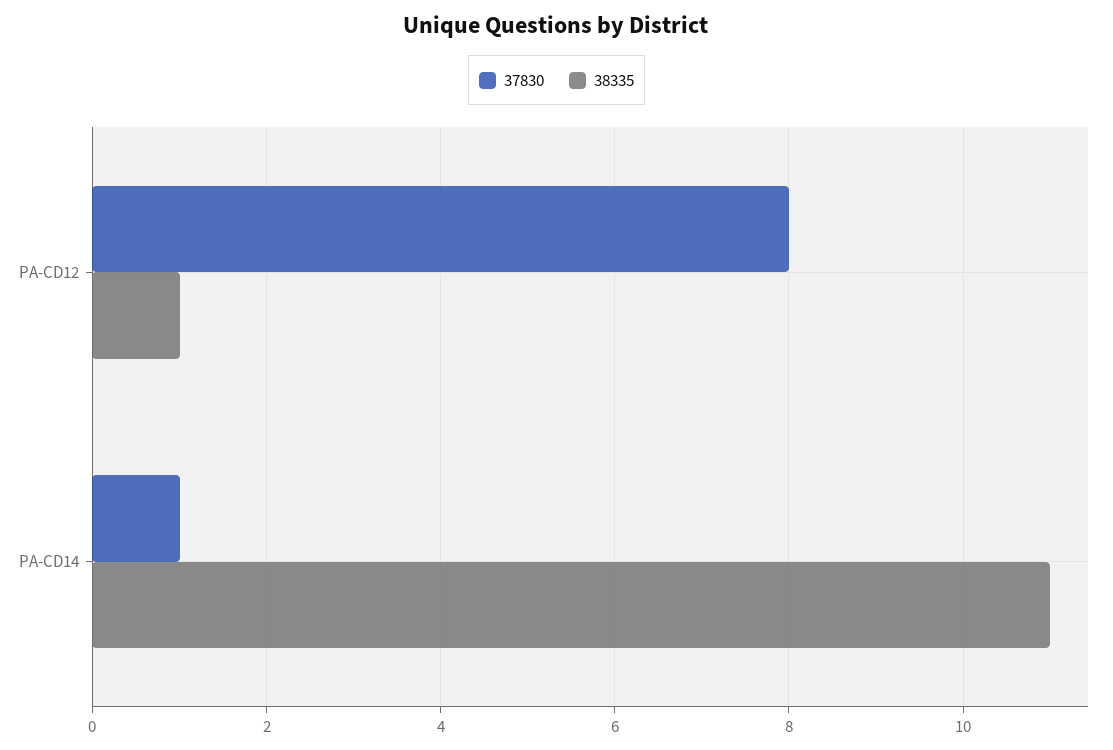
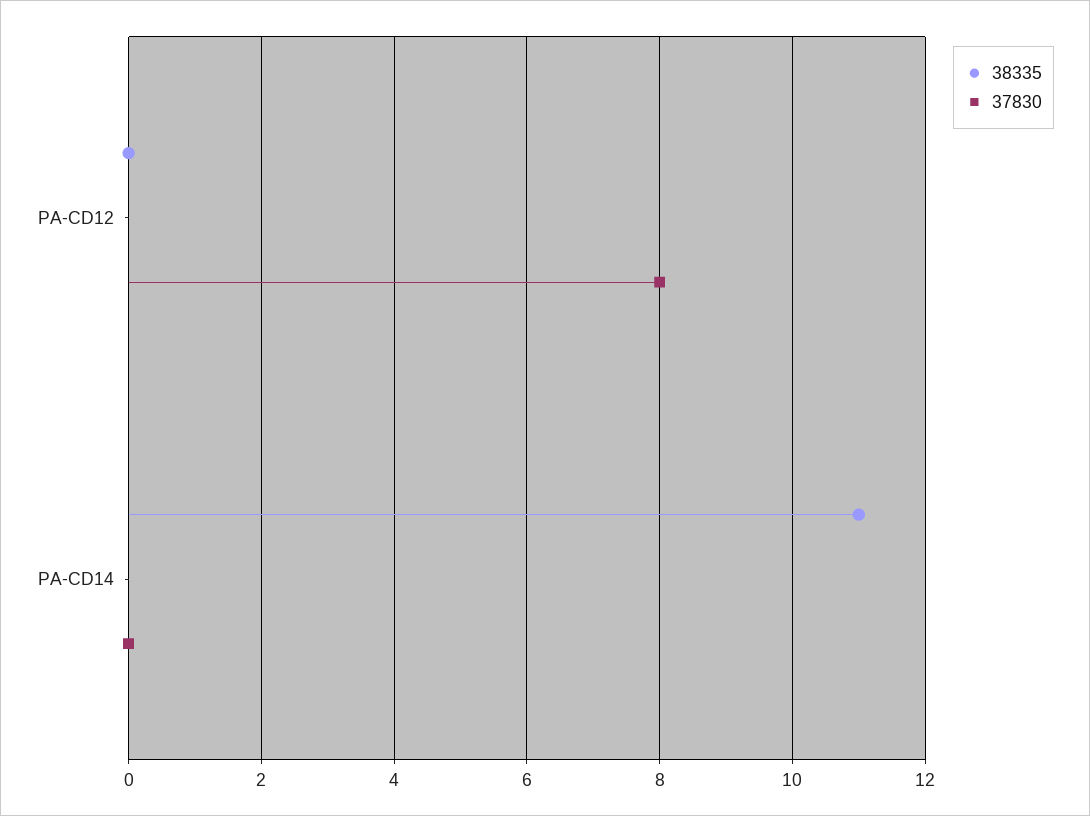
  {
    "37830": {
      "PA-CD12": 8,
-     "PA-CD14": 1
+     "PA-CD14": 0
    },
    "38335": {
-     "PA-CD12": 1,
+     "PA-CD12": 0,
      "PA-CD14": 11
    }
  }

